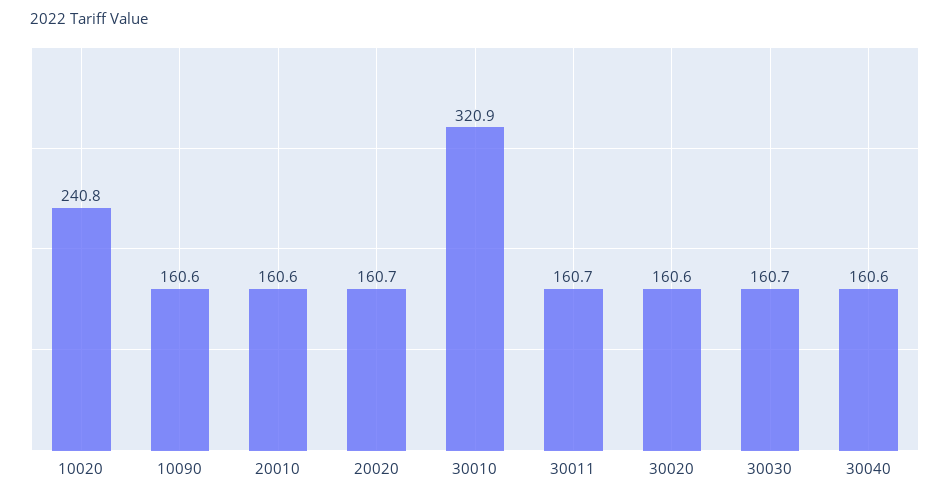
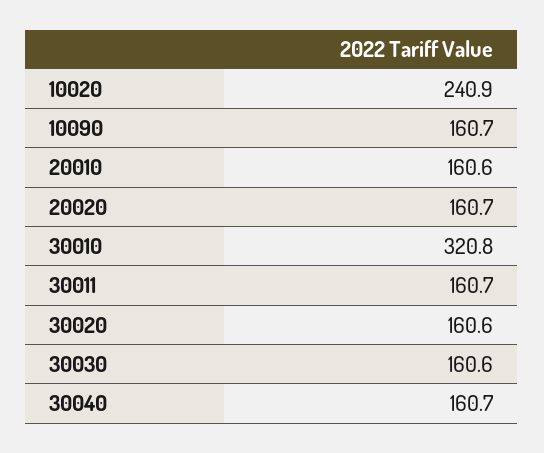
  {
-   "10020": 240.8,
+   "10020": 240.9,
-   "10090": 160.6,
+   "10090": 160.7,
    "20010": 160.6,
    "20020": 160.7,
-   "30010": 320.9,
+   "30010": 320.8,
    "30011": 160.7,
    "30020": 160.6,
-   "30030": 160.7,
+   "30030": 160.6,
-   "30040": 160.6
+   "30040": 160.7
  }

